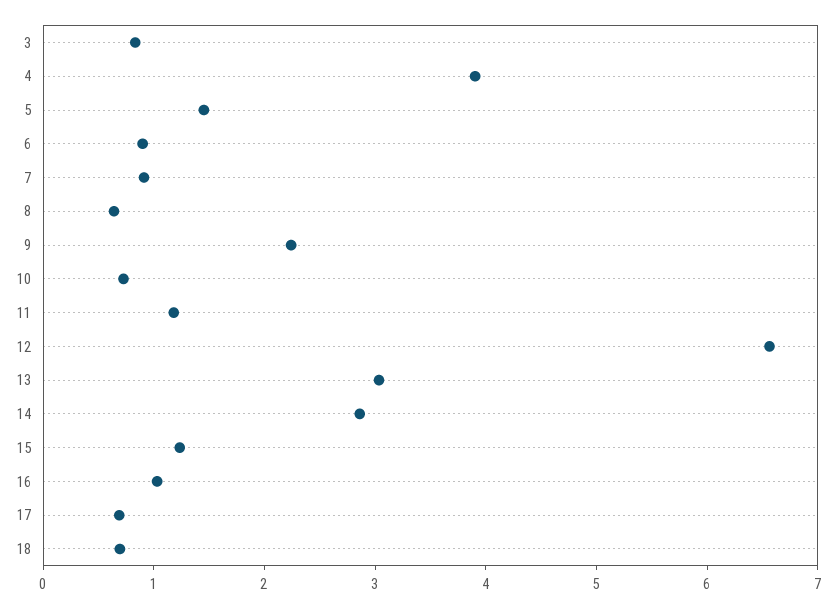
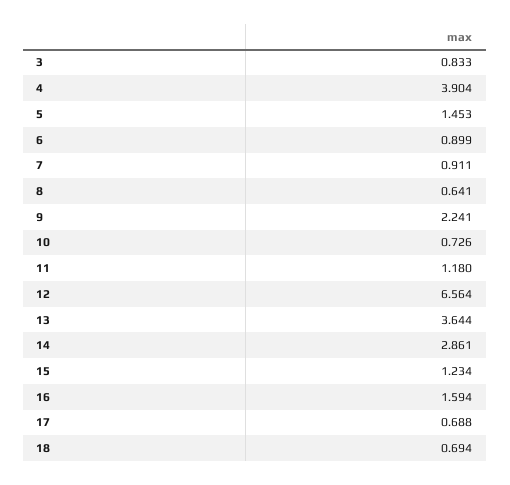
  {
    "3": 0.833,
    "4": 3.904,
    "5": 1.453,
    "6": 0.899,
    "7": 0.911,
    "8": 0.641,
    "9": 2.241,
    "10": 0.726,
    "11": 1.18,
    "12": 6.564,
-   "13": 3,
+   "13": 3.644,
    "14": 2.861,
    "15": 1.234,
-   "16": 1,
+   "16": 1.594,
    "17": 0.688,
    "18": 0.694
  }

